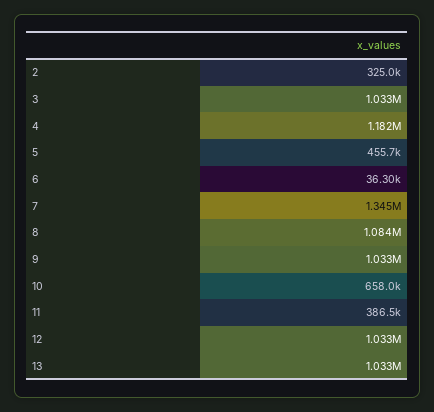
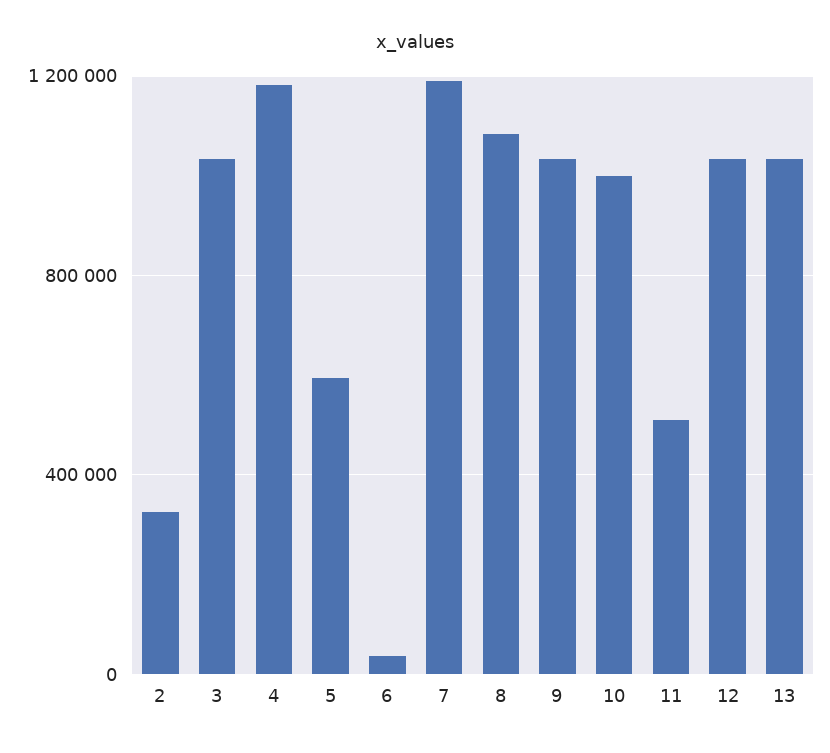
  {
    "2": 325000,
    "3": 1033000,
    "4": 1182000,
-   "5": 455700,
+   "5": 600000,
    "6": 36300,
-   "7": 1345000,
+   "7": 1200000,
    "8": 1084000,
    "9": 1033000,
-   "10": 658000,
+   "10": 1000000,
-   "11": 386500,
+   "11": 500000,
    "12": 1033000,
    "13": 1033000
  }

